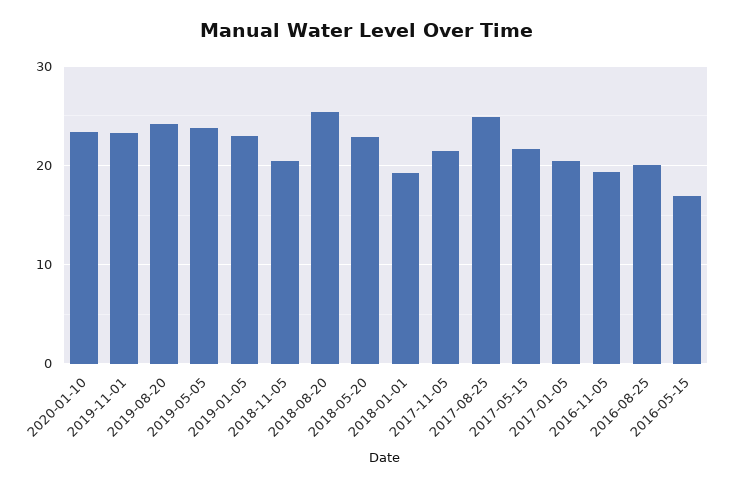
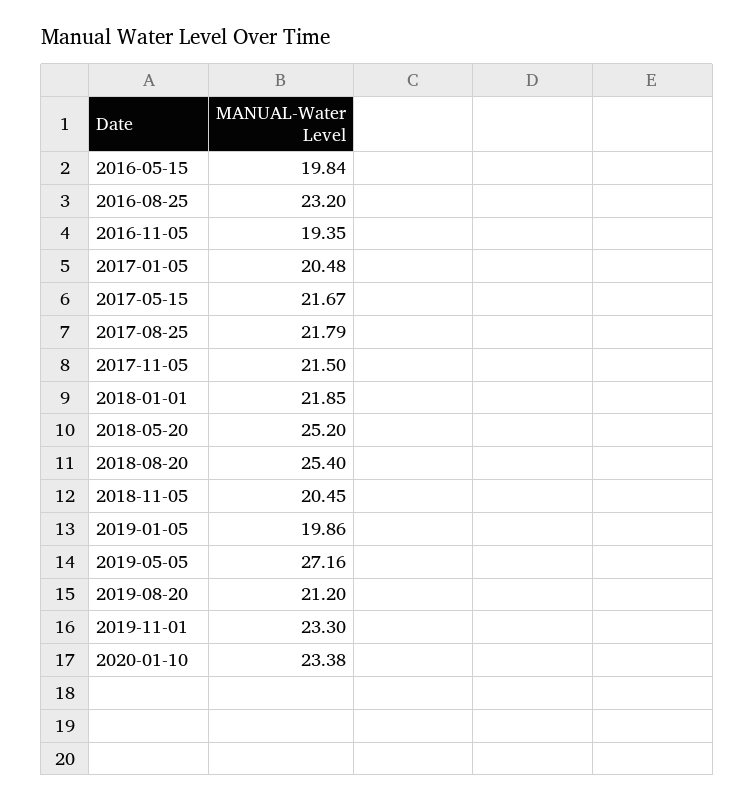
  {
    "2020-01-10": 23.38,
    "2019-11-01": 23.3,
-   "2019-08-20": 24,
+   "2019-08-20": 21.2,
-   "2019-05-05": 24,
+   "2019-05-05": 27.16,
-   "2019-01-05": 23,
+   "2019-01-05": 19.86,
    "2018-11-05": 20.45,
    "2018-08-20": 25.4,
-   "2018-05-20": 23,
+   "2018-05-20": 25.2,
-   "2018-01-01": 19,
+   "2018-01-01": 21.85,
    "2017-11-05": 21.5,
-   "2017-08-25": 25,
+   "2017-08-25": 21.79,
    "2017-05-15": 21.67,
    "2017-01-05": 20.48,
    "2016-11-05": 19.35,
-   "2016-08-25": 20,
+   "2016-08-25": 23.2,
-   "2016-05-15": 17
+   "2016-05-15": 19.84
  }

